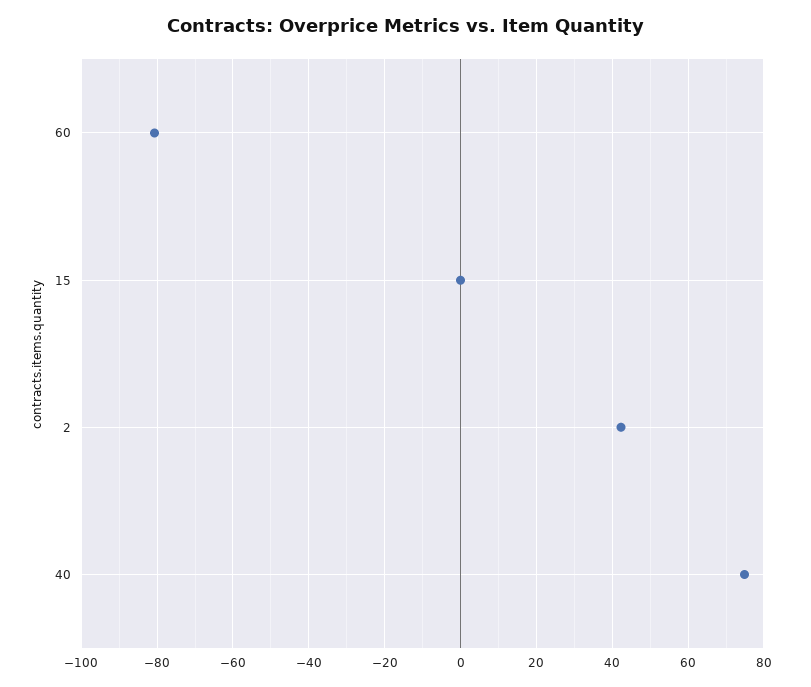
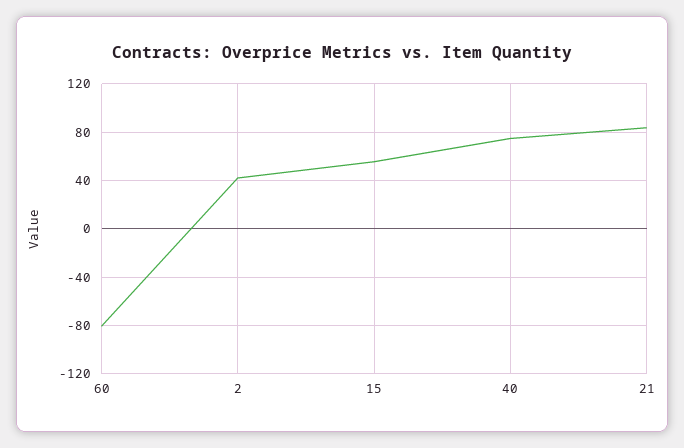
  {
    "60": -80,
-   "15": 0,
+   "15": 55,
    "2": 42,
-   "40": 74
+   "40": 74,
+   "21": 85
  }

